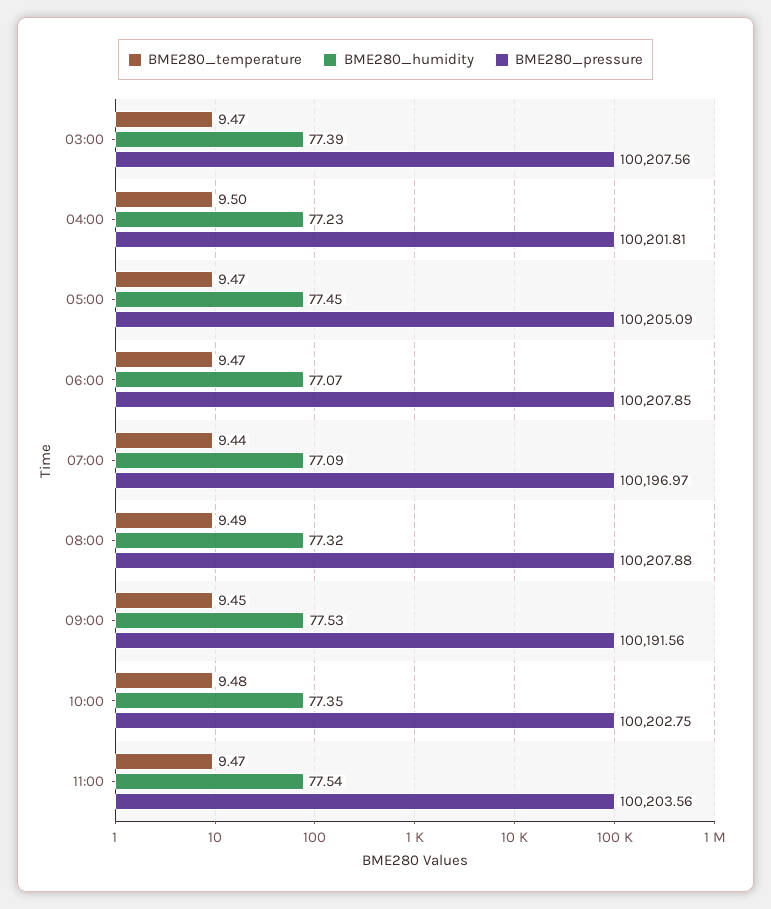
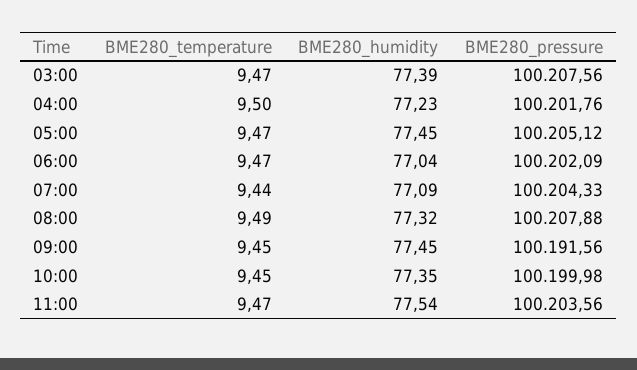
  {
    "BME280_temperature": {
      "03:00": 9.47,
      "04:00": 9.5,
      "05:00": 9.47,
      "06:00": 9.47,
      "07:00": 9.44,
      "08:00": 9.49,
      "09:00": 9.45,
-     "10:00": 9.48,
+     "10:00": 9.45,
      "11:00": 9.47
    },
    "BME280_humidity": {
      "03:00": 77.39,
      "04:00": 77.23,
      "05:00": 77.45,
-     "06:00": 77.07,
+     "06:00": 77.04,
      "07:00": 77.09,
      "08:00": 77.32,
-     "09:00": 77.53,
+     "09:00": 77.45,
      "10:00": 77.35,
      "11:00": 77.54
    },
    "BME280_pressure": {
      "03:00": 100207.56,
-     "04:00": 100201.81,
+     "04:00": 100201.76,
-     "05:00": 100205.09,
+     "05:00": 100205.12,
-     "06:00": 100207.85,
+     "06:00": 100202.09,
-     "07:00": 100196.97,
+     "07:00": 100204.33,
      "08:00": 100207.88,
      "09:00": 100191.56,
-     "10:00": 100202.75,
+     "10:00": 100199.98,
      "11:00": 100203.56
    }
  }

